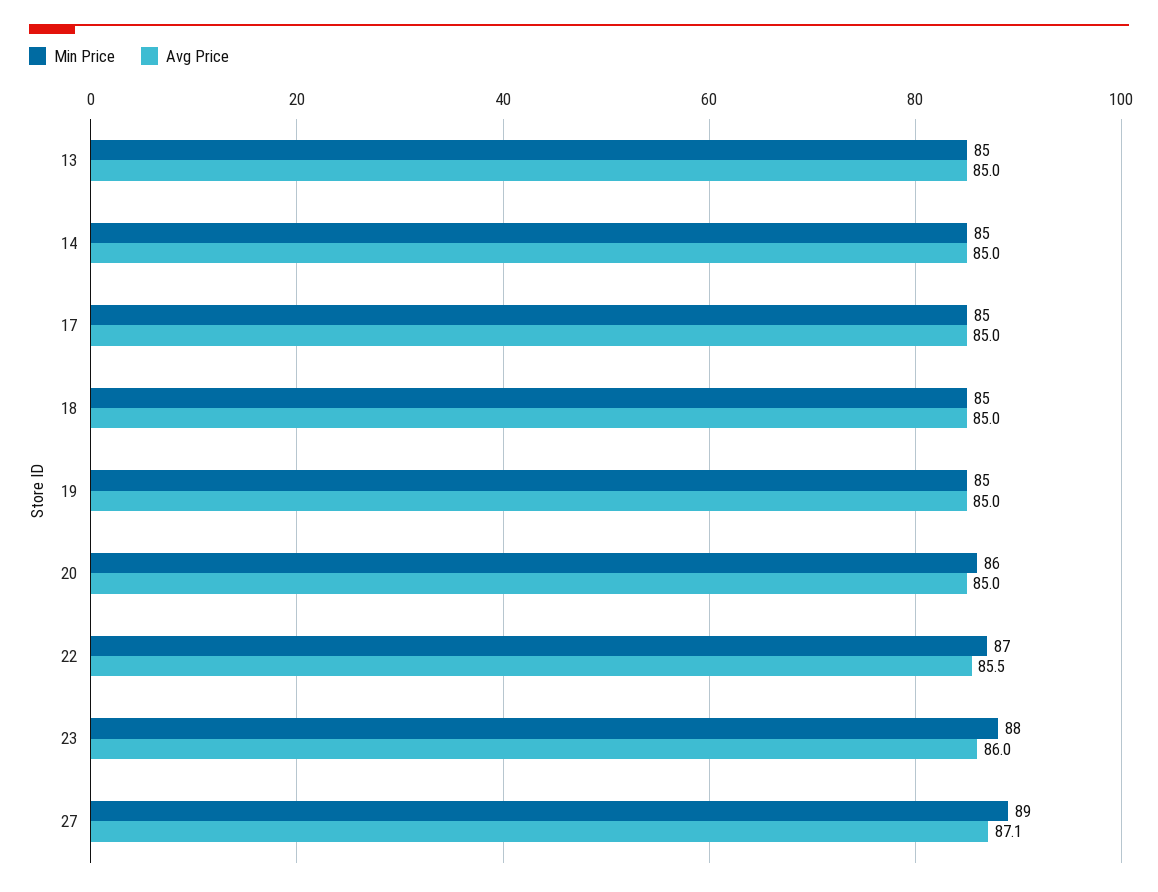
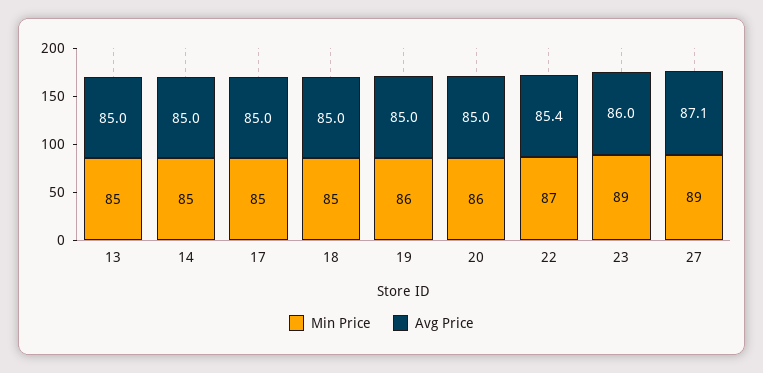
  {
    "Min Price": {
      "13": 85,
      "14": 85,
      "17": 85,
      "18": 85,
-     "19": 85,
+     "19": 86,
      "20": 86,
      "22": 87,
-     "23": 88,
+     "23": 89,
      "27": 89
    },
    "Avg Price": {
      "13": 85,
      "14": 85,
      "17": 85,
      "18": 85,
      "19": 85,
      "20": 85,
-     "22": 85.5,
+     "22": 85.4,
      "23": 86,
      "27": 87.1
    }
  }

